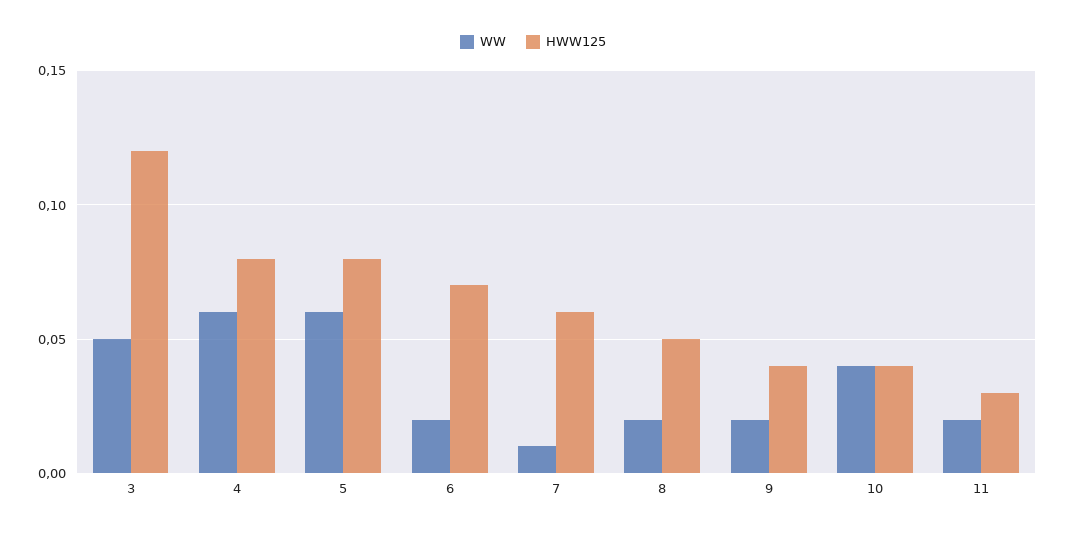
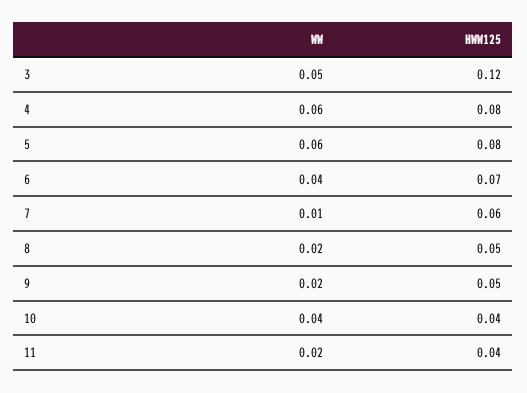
  {
    "WW": {
      "3": 0.05,
      "4": 0.06,
      "5": 0.06,
-     "6": 0.02,
+     "6": 0.04,
      "7": 0.01,
      "8": 0.02,
      "9": 0.02,
      "10": 0.04,
      "11": 0.02
    },
    "HWW125": {
      "3": 0.12,
      "4": 0.08,
      "5": 0.08,
      "6": 0.07,
      "7": 0.06,
      "8": 0.05,
-     "9": 0.04,
+     "9": 0.05,
      "10": 0.04,
-     "11": 0.03
+     "11": 0.04
    }
  }

